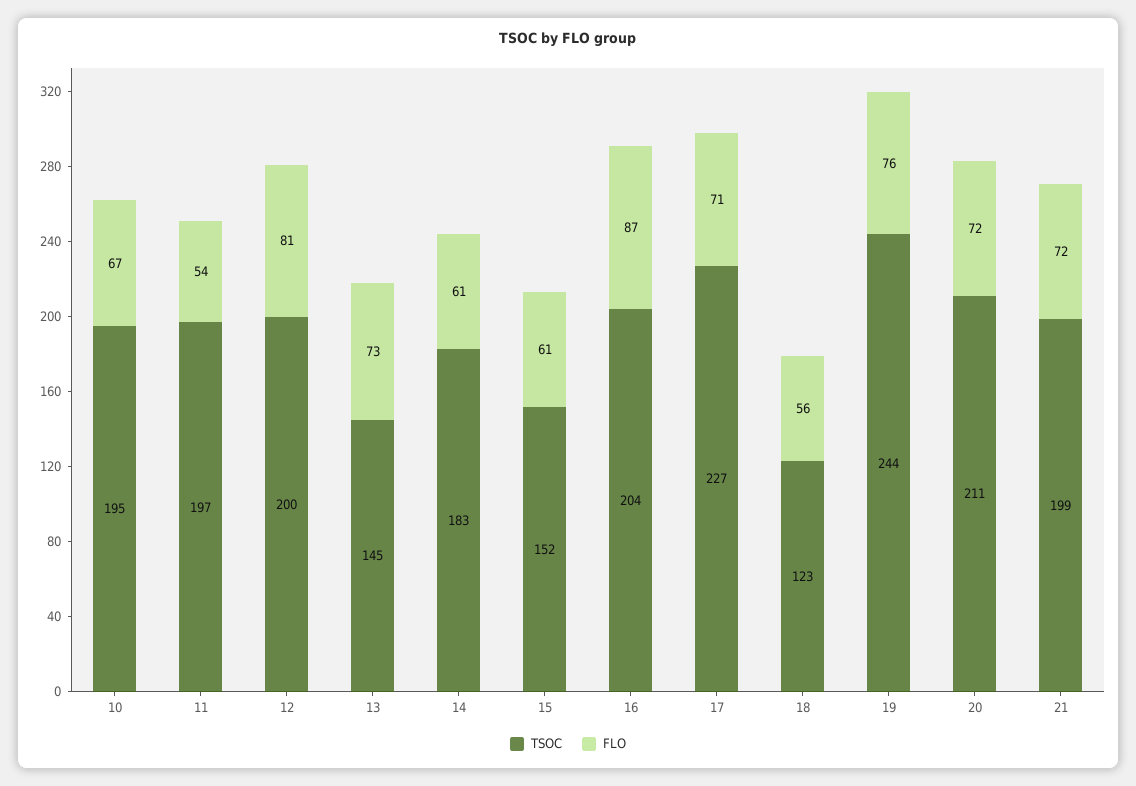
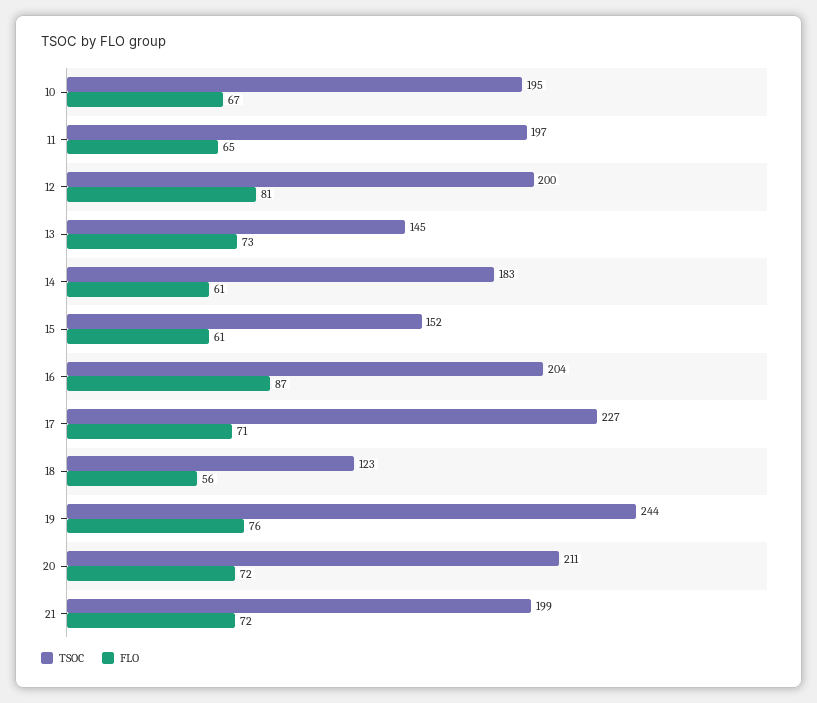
  {
    "TSOC": {
      "10": 195,
      "11": 197,
      "12": 200,
      "13": 145,
      "14": 183,
      "15": 152,
      "16": 204,
      "17": 227,
      "18": 123,
      "19": 244,
      "20": 211,
      "21": 199
    },
    "FLO": {
      "10": 67,
-     "11": 54,
+     "11": 65,
      "12": 81,
      "13": 73,
      "14": 61,
      "15": 61,
      "16": 87,
      "17": 71,
      "18": 56,
      "19": 76,
      "20": 72,
      "21": 72
    }
  }

